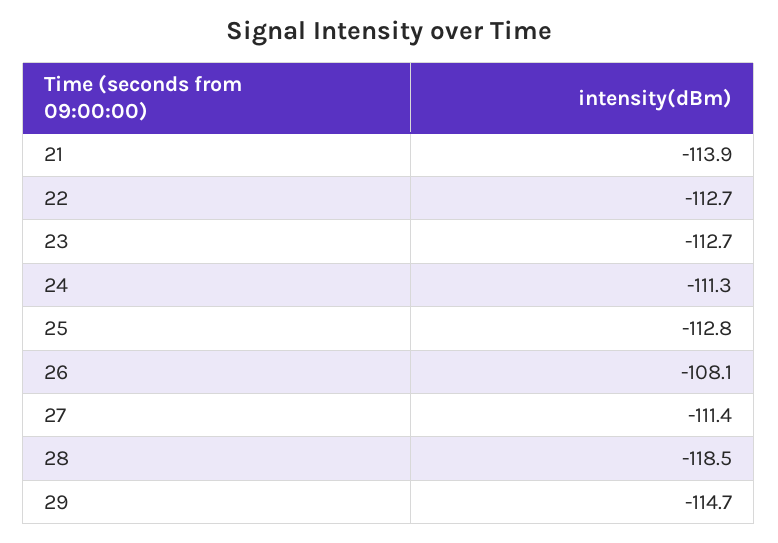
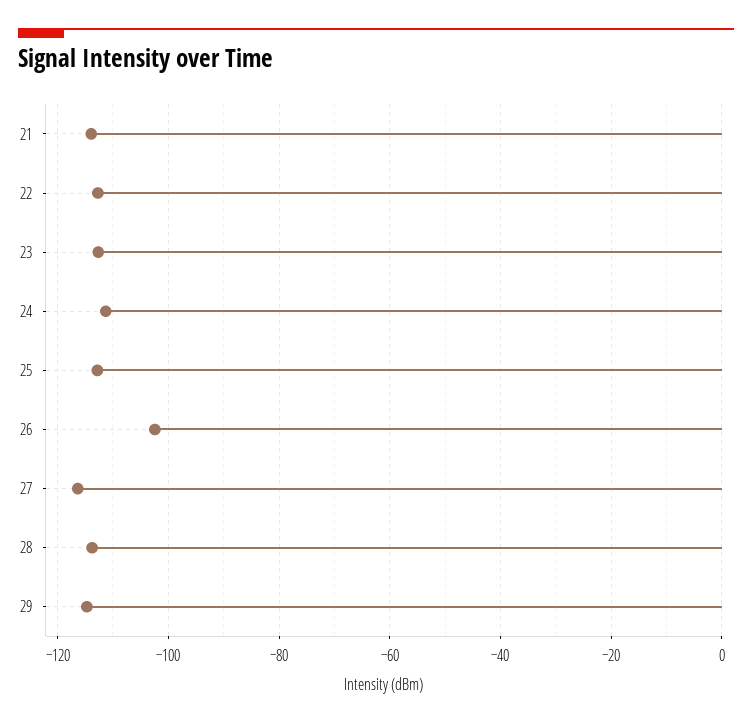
  {
    "21": -113.9,
    "22": -112.7,
    "23": -112.7,
    "24": -111.3,
    "25": -112.8,
-   "26": -108.1,
+   "26": -102,
-   "27": -111.4,
+   "27": -116,
-   "28": -118.5,
+   "28": -114,
    "29": -114.7
  }

